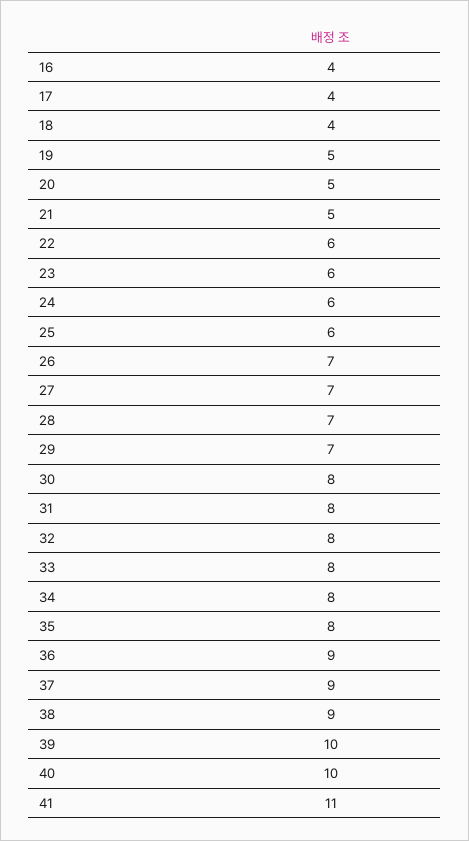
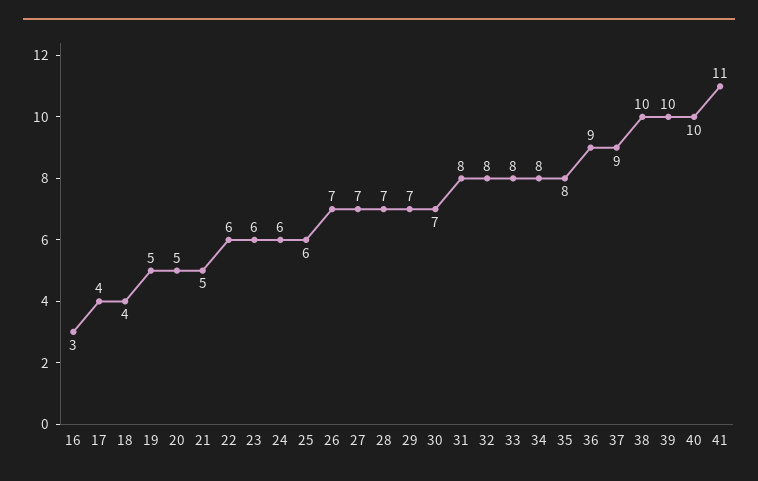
  {
-   "16": 4,
+   "16": 3,
    "17": 4,
    "18": 4,
    "19": 5,
    "20": 5,
    "21": 5,
    "22": 6,
    "23": 6,
    "24": 6,
    "25": 6,
    "26": 7,
    "27": 7,
    "28": 7,
    "29": 7,
-   "30": 8,
+   "30": 7,
    "31": 8,
    "32": 8,
    "33": 8,
    "34": 8,
    "35": 8,
    "36": 9,
    "37": 9,
-   "38": 9,
+   "38": 10,
    "39": 10,
    "40": 10,
    "41": 11
  }

